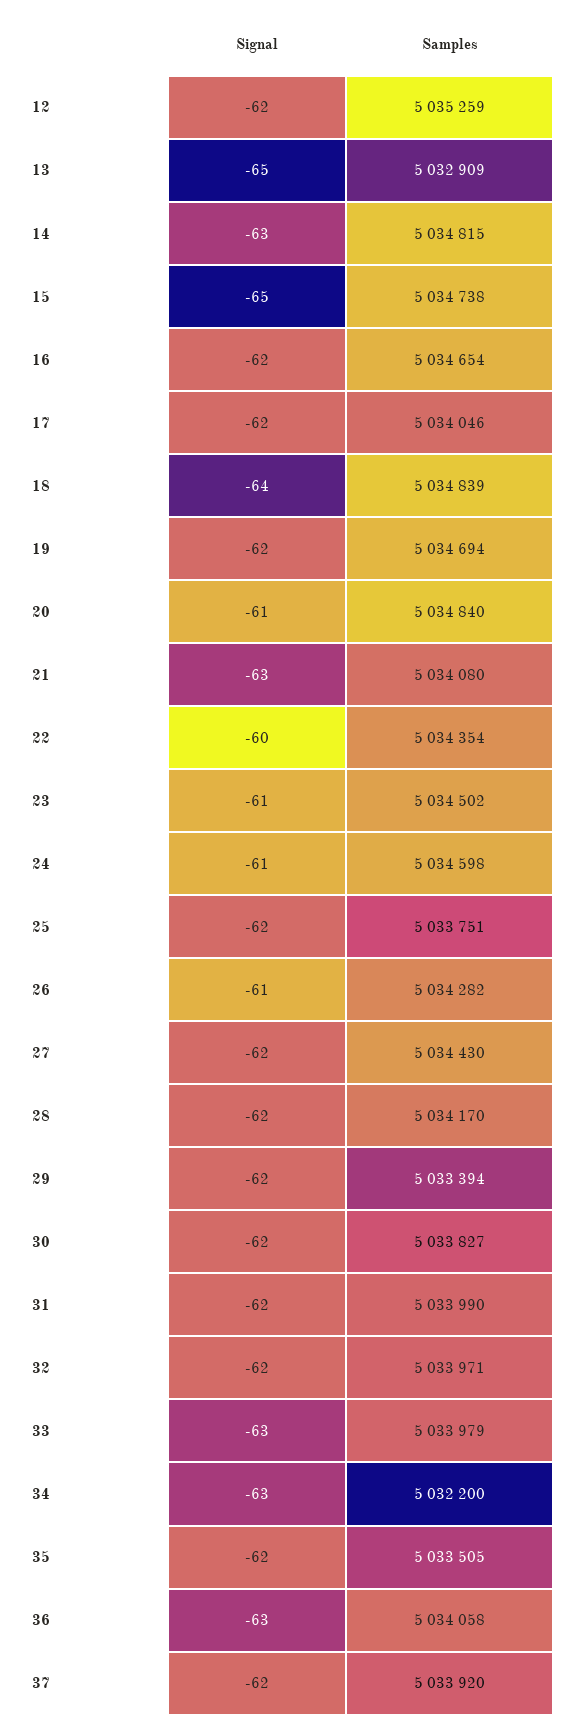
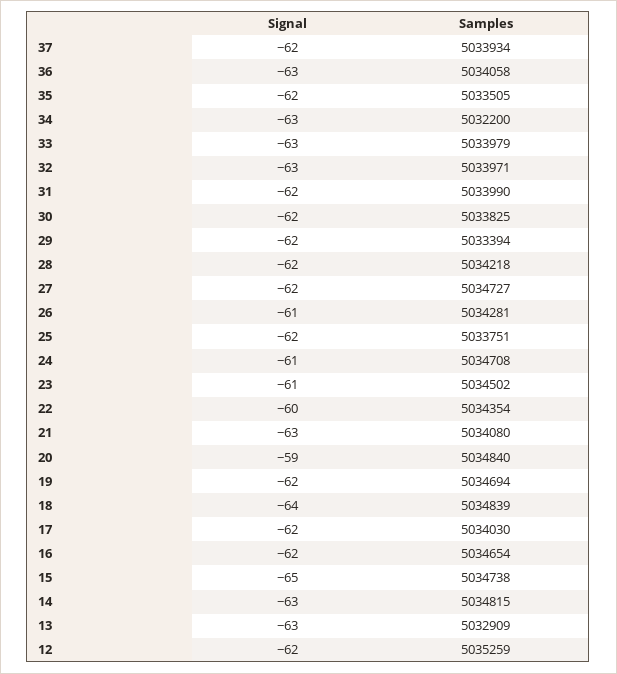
  {
    "Signal": {
      "12": -62,
-     "13": -65,
+     "13": -63,
      "14": -63,
      "15": -65,
      "16": -62,
      "17": -62,
      "18": -64,
      "19": -62,
-     "20": -61,
+     "20": -59,
      "21": -63,
      "22": -60,
      "23": -61,
      "24": -61,
      "25": -62,
      "26": -61,
      "27": -62,
      "28": -62,
      "29": -62,
      "30": -62,
      "31": -62,
-     "32": -62,
+     "32": -63,
      "33": -63,
      "34": -63,
      "35": -62,
      "36": -63,
      "37": -62
    },
    "Samples": {
      "12": 5035259,
      "13": 5032909,
      "14": 5034815,
      "15": 5034738,
      "16": 5034654,
-     "17": 5034046,
+     "17": 5034030,
      "18": 5034839,
      "19": 5034694,
      "20": 5034840,
      "21": 5034080,
      "22": 5034354,
      "23": 5034502,
-     "24": 5034598,
+     "24": 5034708,
      "25": 5033751,
-     "26": 5034282,
+     "26": 5034281,
-     "27": 5034430,
+     "27": 5034727,
-     "28": 5034170,
+     "28": 5034218,
      "29": 5033394,
-     "30": 5033827,
+     "30": 5033825,
      "31": 5033990,
      "32": 5033971,
      "33": 5033979,
      "34": 5032200,
      "35": 5033505,
      "36": 5034058,
-     "37": 5033920
+     "37": 5033934
    }
  }

